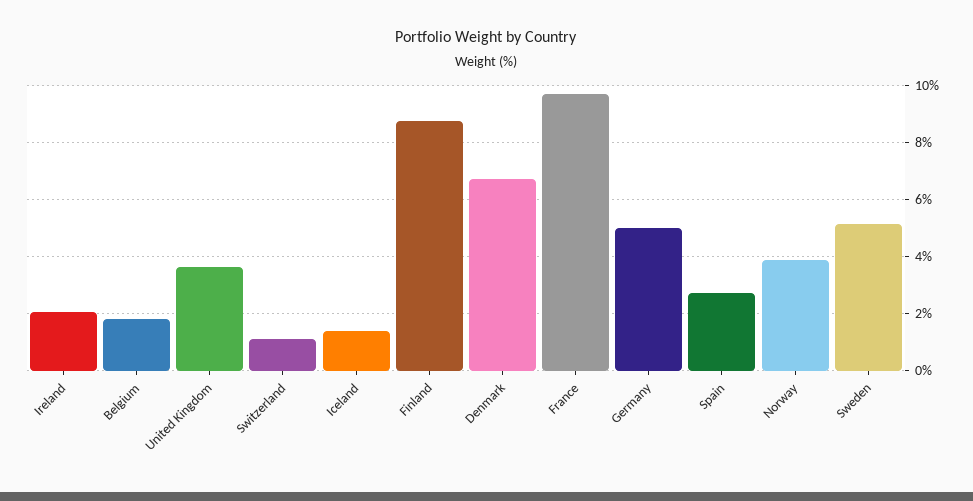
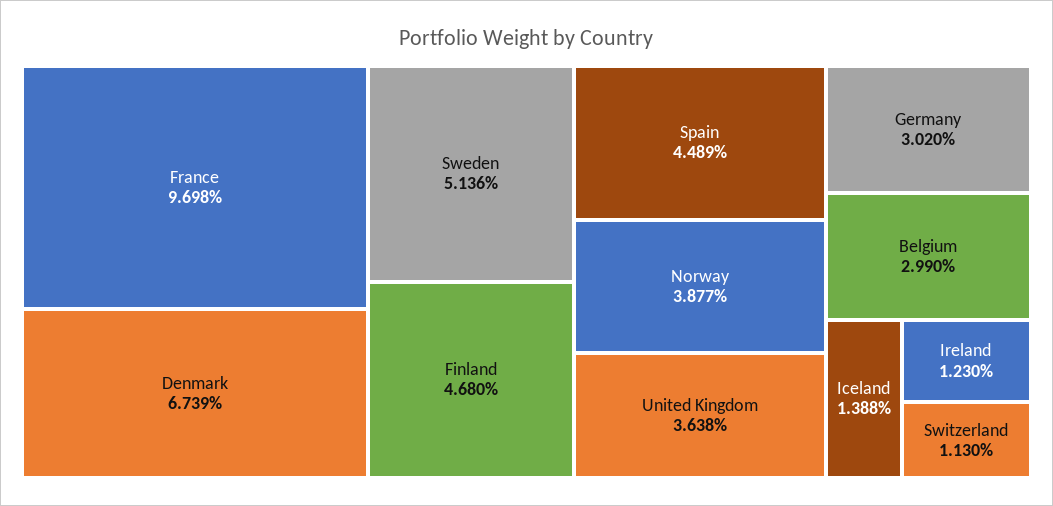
  {
-   "Ireland": 2,
+   "Ireland": 1.23,
-   "Belgium": 1.75,
+   "Belgium": 2.99,
    "United Kingdom": 3.638,
    "Switzerland": 1.13,
    "Iceland": 1.388,
-   "Finland": 8.75,
+   "Finland": 4.68,
    "Denmark": 6.739,
    "France": 9.698,
-   "Germany": 5,
+   "Germany": 3.02,
-   "Spain": 2.75,
+   "Spain": 4.489,
    "Norway": 3.877,
    "Sweden": 5.136
  }

